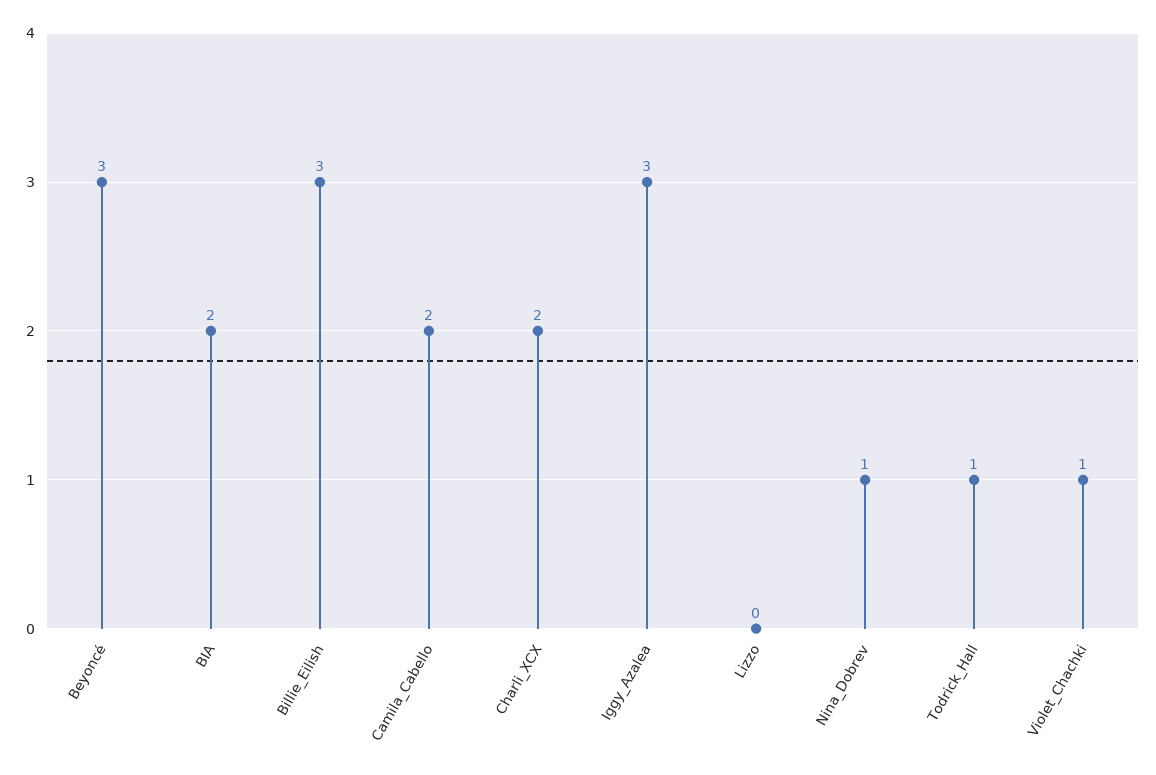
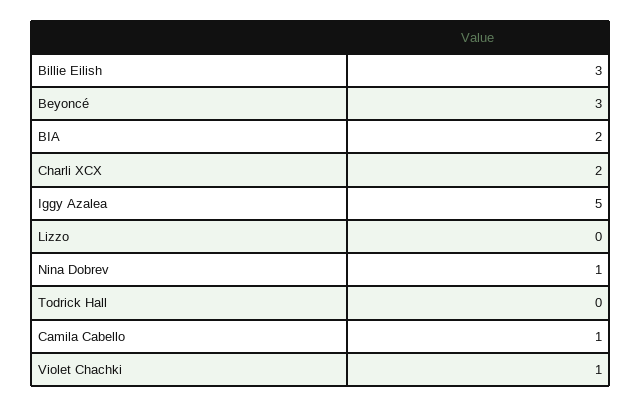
  {
    "Beyoncé": 3,
    "BIA": 2,
    "Billie_Eilish": 3,
-   "Camila_Cabello": 2,
+   "Camila_Cabello": 1,
    "Charli_XCX": 2,
-   "Iggy_Azalea": 3,
+   "Iggy_Azalea": 5,
    "Lizzo": 0,
    "Nina_Dobrev": 1,
-   "Todrick_Hall": 1,
+   "Todrick_Hall": 0,
    "Violet_Chachki": 1
  }

